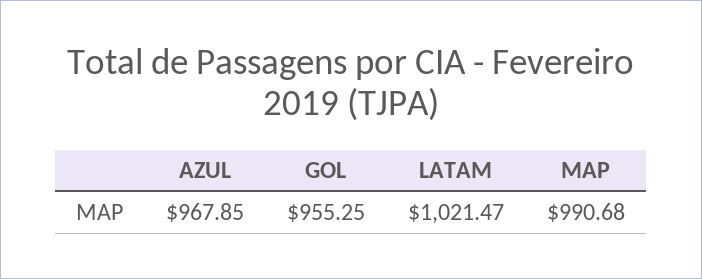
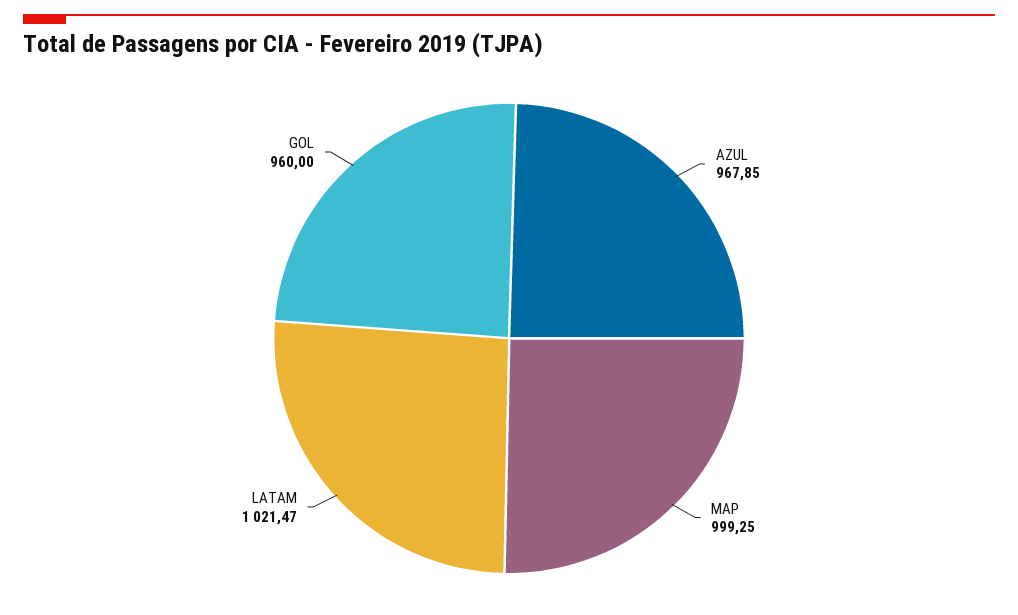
  {
    "AZUL": 967.85,
-   "GOL": 955.25,
+   "GOL": 960,
    "LATAM": 1021.47,
-   "MAP": 990.68
+   "MAP": 999.25
  }

